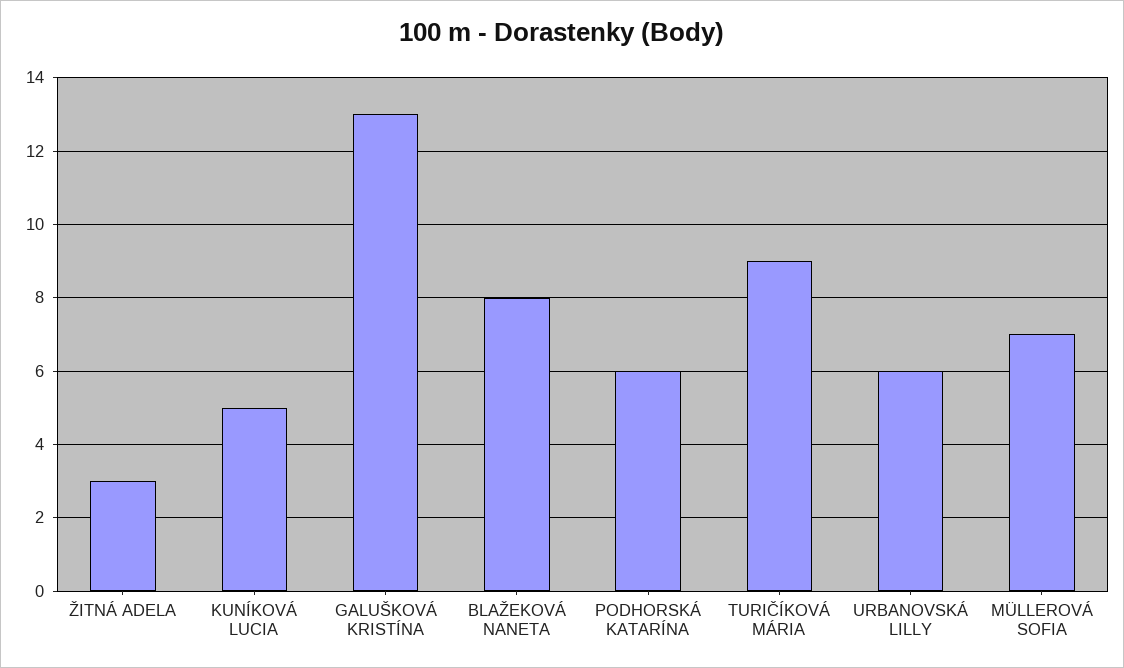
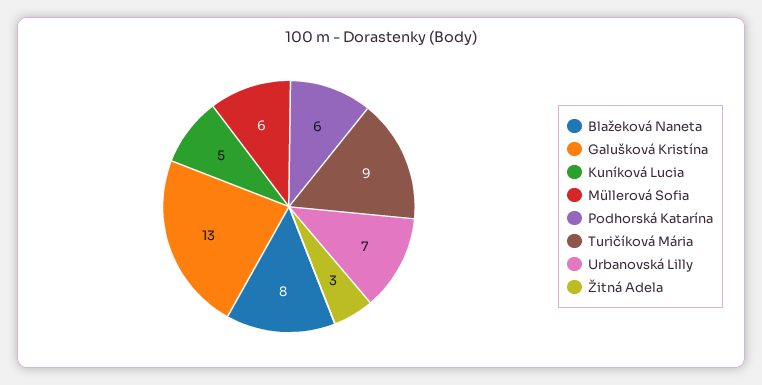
  {
    "ŽITNÁ ADELA": 3,
    "KUNÍKOVÁ LUCIA": 5,
    "GALUŠKOVÁ KRISTÍNA": 13,
    "BLAŽEKOVÁ NANETA": 8,
    "PODHORSKÁ KATARÍNA": 6,
    "TURIČÍKOVÁ MÁRIA": 9,
-   "URBANOVSKÁ LILLY": 6,
+   "URBANOVSKÁ LILLY": 7,
-   "MÜLLEROVÁ SOFIA": 7
+   "MÜLLEROVÁ SOFIA": 6
  }

